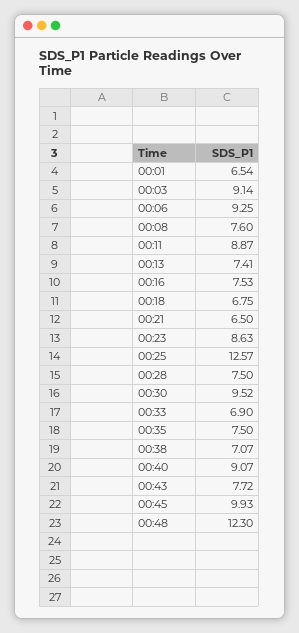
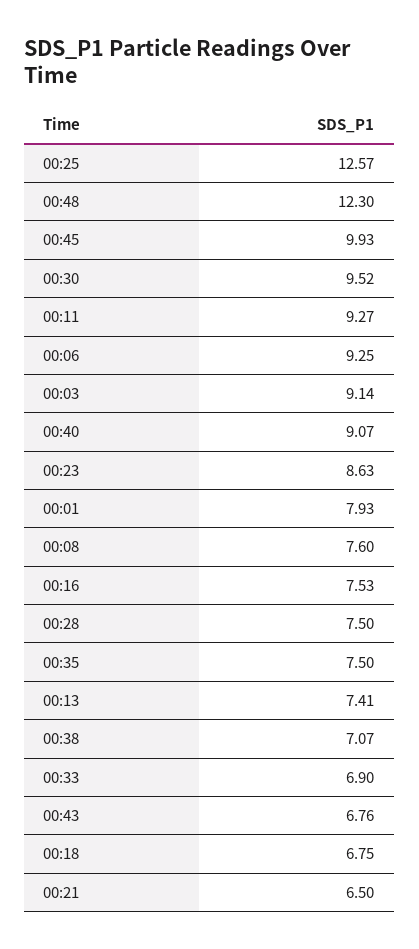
  {
-   "00:01": 6.54,
+   "00:01": 7.93,
    "00:03": 9.14,
    "00:06": 9.25,
    "00:08": 7.6,
-   "00:11": 8.87,
+   "00:11": 9.27,
    "00:13": 7.41,
    "00:16": 7.53,
    "00:18": 6.75,
    "00:21": 6.5,
    "00:23": 8.63,
    "00:25": 12.57,
    "00:28": 7.5,
    "00:30": 9.52,
    "00:33": 6.9,
    "00:35": 7.5,
    "00:38": 7.07,
    "00:40": 9.07,
-   "00:43": 7.72,
+   "00:43": 6.76,
    "00:45": 9.93,
    "00:48": 12.3
  }

